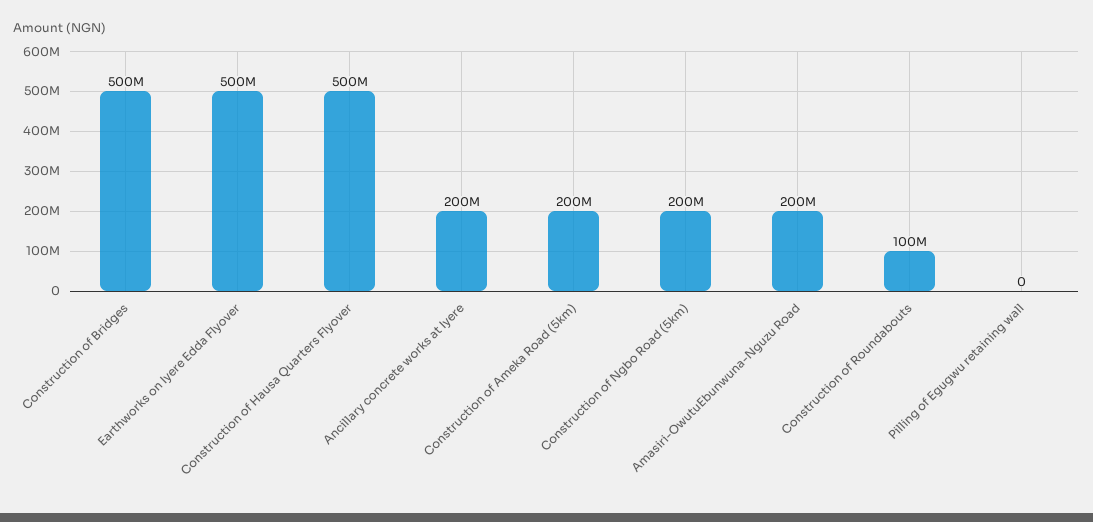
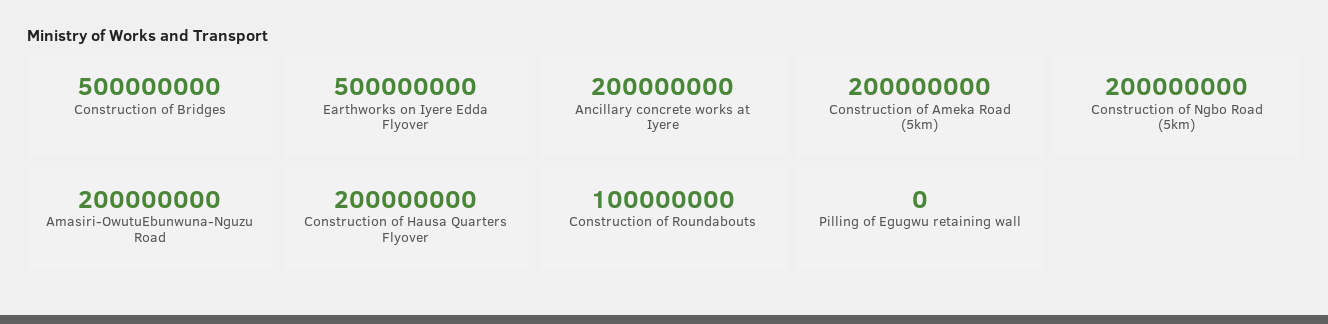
  {
    "Construction of Bridges": 500000000,
    "Earthworks on Iyere Edda Flyover": 500000000,
-   "Construction of Hausa Quarters Flyover": 500000000,
+   "Construction of Hausa Quarters Flyover": 200000000,
    "Ancillary concrete works at Iyere": 200000000,
    "Construction of Ameka Road (5km)": 200000000,
    "Construction of Ngbo Road (5km)": 200000000,
    "Amasiri-OwutuEbunwuna-Nguzu Road": 200000000,
    "Construction of Roundabouts": 100000000,
    "Pilling of Egugwu retaining wall": 0
  }

